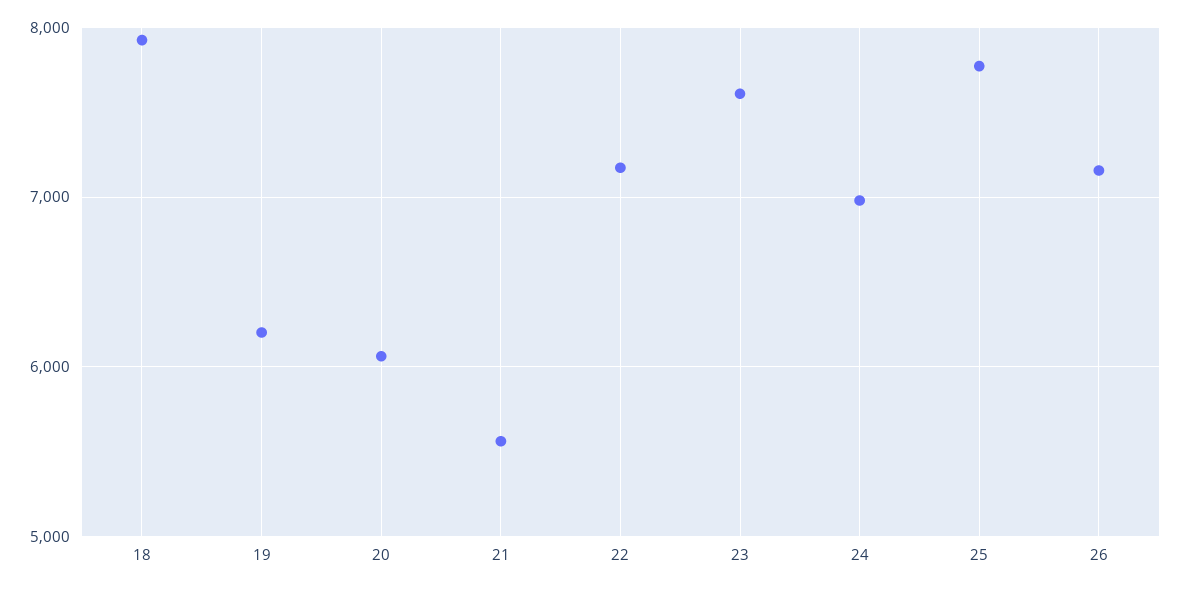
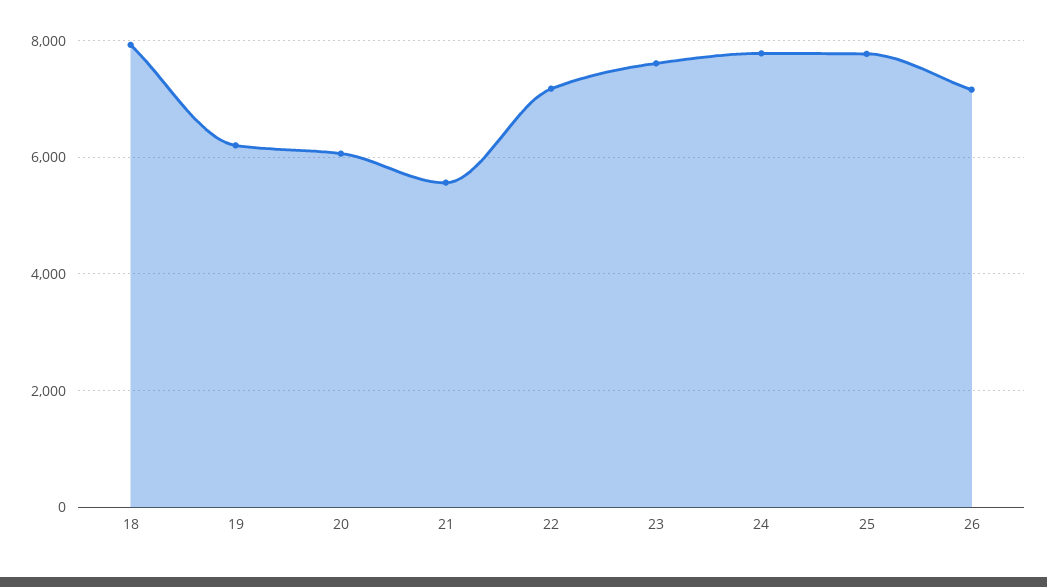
  {
    "18": 7900,
    "19": 6200,
    "20": 6100,
    "21": 5600,
    "22": 7200,
    "23": 7600,
-   "24": 7000,
+   "24": 7800,
    "25": 7800,
    "26": 7200
  }

